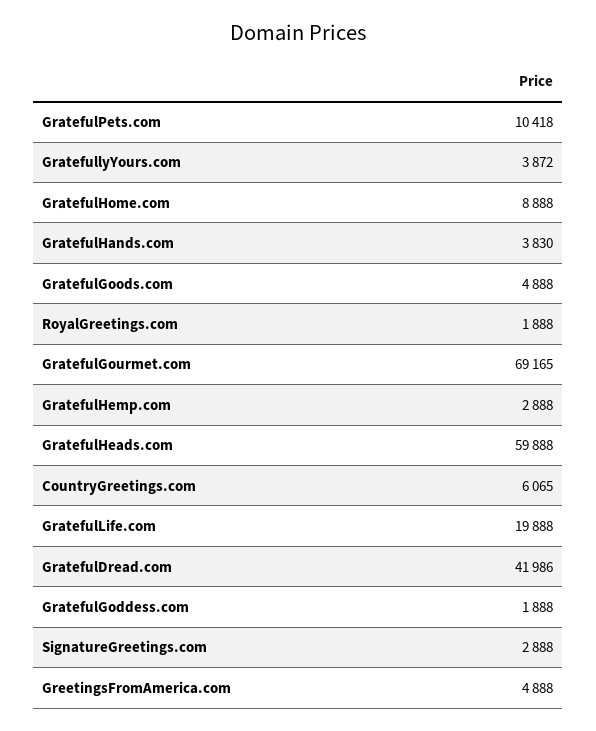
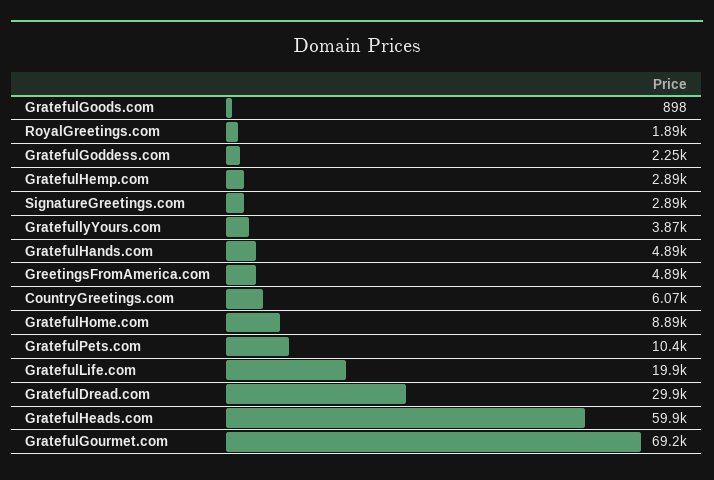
  {
    "GratefulPets.com": 10418,
    "GratefullyYours.com": 3872,
    "GratefulHome.com": 8888,
-   "GratefulHands.com": 3830,
+   "GratefulHands.com": 4890,
-   "GratefulGoods.com": 4888,
+   "GratefulGoods.com": 898,
    "RoyalGreetings.com": 1888,
    "GratefulGourmet.com": 69165,
    "GratefulHemp.com": 2888,
    "GratefulHeads.com": 59888,
    "CountryGreetings.com": 6065,
    "GratefulLife.com": 19888,
-   "GratefulDread.com": 41986,
+   "GratefulDread.com": 29900,
-   "GratefulGoddess.com": 1888,
+   "GratefulGoddess.com": 2250,
    "SignatureGreetings.com": 2888,
    "GreetingsFromAmerica.com": 4888
  }

